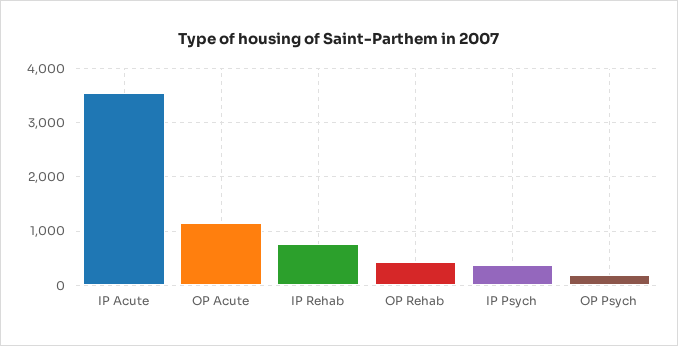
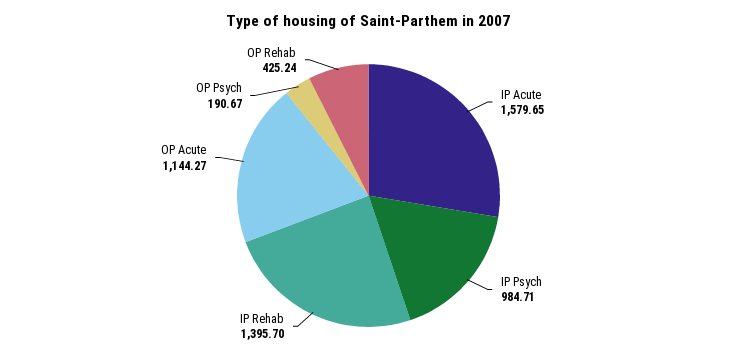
  {
-   "IP Acute": 3600,
+   "IP Acute": 1579.65,
    "OP Acute": 1144.27,
-   "IP Rehab": 800,
+   "IP Rehab": 1395.7,
    "OP Rehab": 425.24,
-   "IP Psych": 400,
+   "IP Psych": 984.71,
    "OP Psych": 190.67
  }

